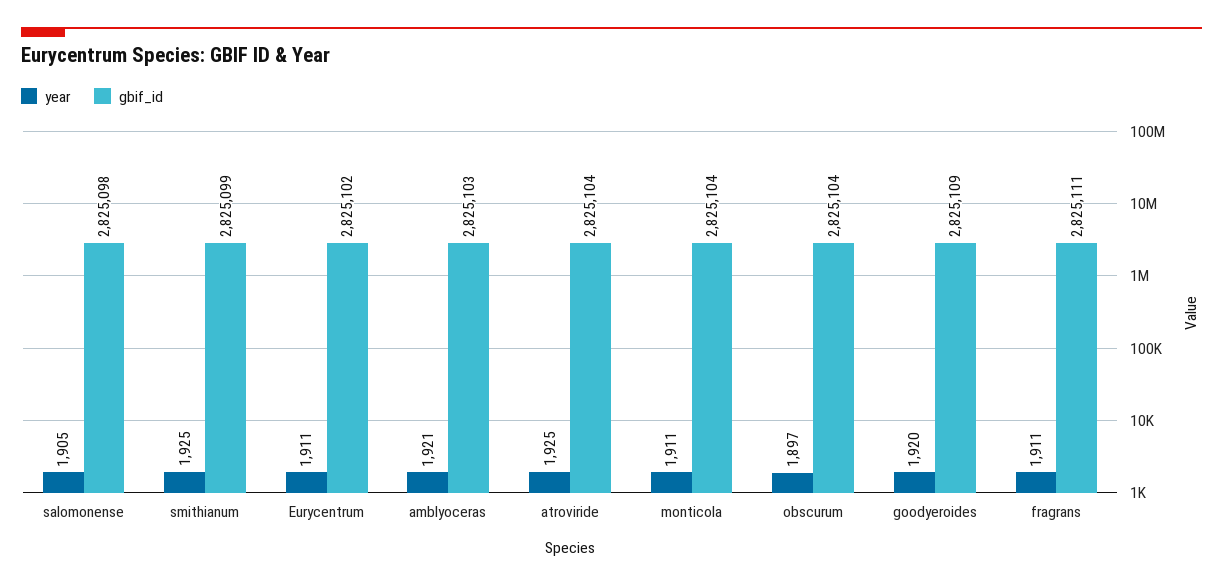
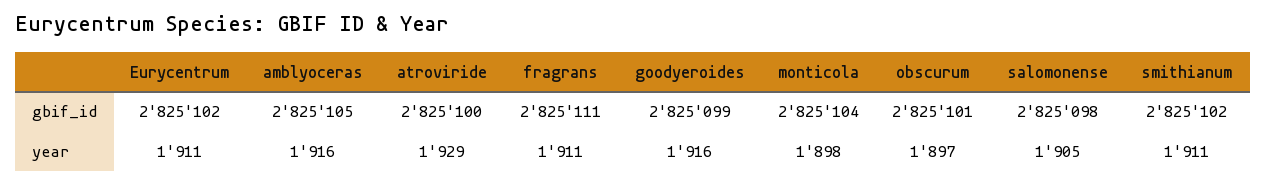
  {
    "year": {
      "salomonense": 1905,
-     "smithianum": 1925,
+     "smithianum": 1911,
      "Eurycentrum": 1911,
-     "amblyoceras": 1921,
+     "amblyoceras": 1916,
-     "atroviride": 1925,
+     "atroviride": 1929,
-     "monticola": 1911,
+     "monticola": 1898,
      "obscurum": 1897,
-     "goodyeroides": 1920,
+     "goodyeroides": 1916,
      "fragrans": 1911
    },
    "gbif_id": {
      "salomonense": 2825098,
-     "smithianum": 2825099,
+     "smithianum": 2825102,
      "Eurycentrum": 2825102,
-     "amblyoceras": 2825103,
+     "amblyoceras": 2825105,
-     "atroviride": 2825104,
+     "atroviride": 2825100,
      "monticola": 2825104,
-     "obscurum": 2825104,
+     "obscurum": 2825101,
-     "goodyeroides": 2825109,
+     "goodyeroides": 2825099,
      "fragrans": 2825111
    }
  }

